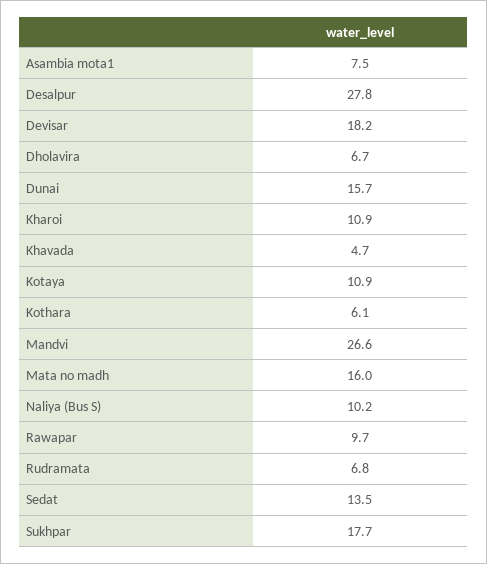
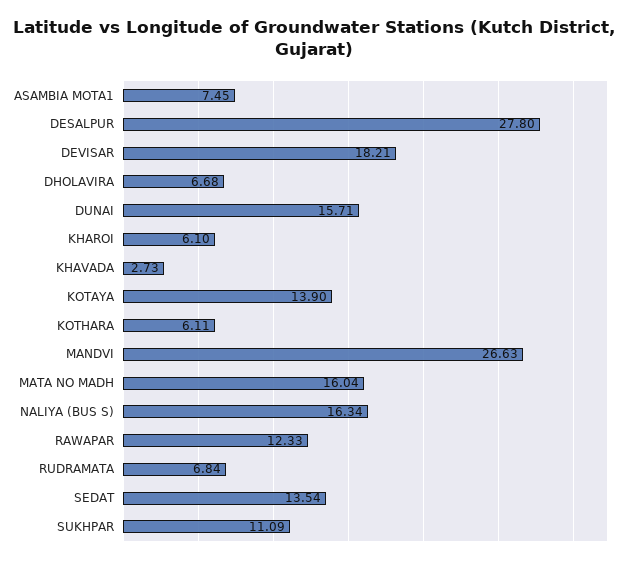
  {
    "Asambia mota1": 7.45,
    "Desalpur": 27.8,
    "Devisar": 18.21,
    "Dholavira": 6.68,
    "Dunai": 15.71,
-   "Kharoi": 10.9,
+   "Kharoi": 6.1,
-   "Khavada": 4.7,
+   "Khavada": 2.73,
-   "Kotaya": 10.9,
+   "Kotaya": 13.9,
    "Kothara": 6.11,
    "Mandvi": 26.63,
    "Mata no madh": 16.04,
-   "Naliya (Bus S)": 10.2,
+   "Naliya (Bus S)": 16.34,
-   "Rawapar": 9.7,
+   "Rawapar": 12.33,
    "Rudramata": 6.84,
    "Sedat": 13.54,
-   "Sukhpar": 17.7
+   "Sukhpar": 11.09
  }

